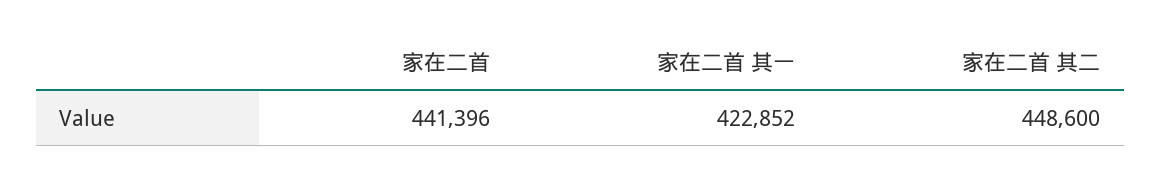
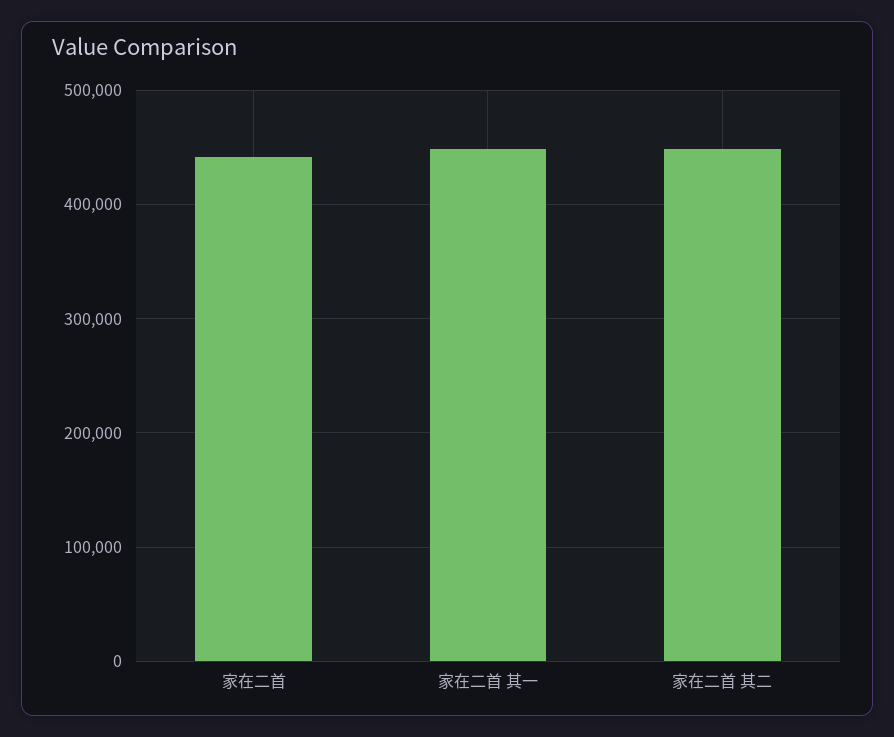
  {
    "家在二首": 441396,
-   "家在二首 其一": 422852,
+   "家在二首 其一": 450000,
    "家在二首 其二": 448600
  }

